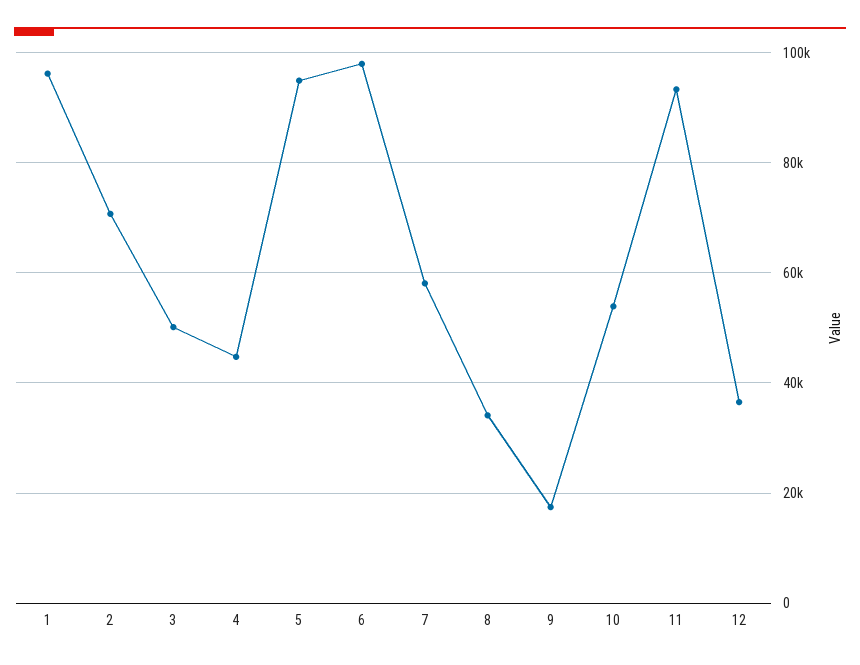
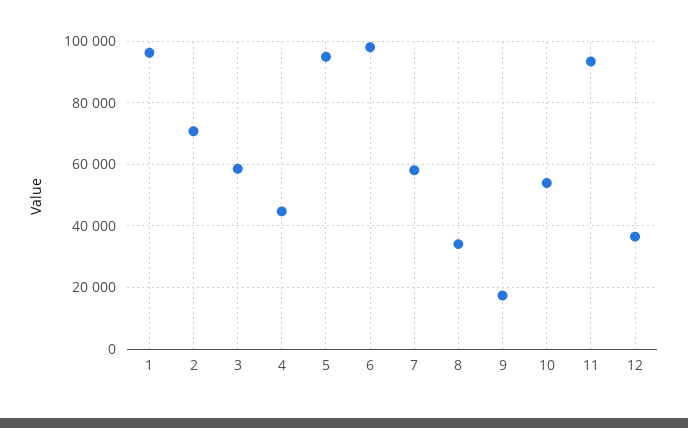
  {
    "1": 96000,
    "2": 70000,
-   "3": 50000,
+   "3": 58000,
    "4": 44000,
    "5": 94000,
    "6": 98000,
    "7": 58000,
    "8": 34000,
    "9": 18000,
    "10": 54000,
    "11": 94000,
    "12": 36000
  }

